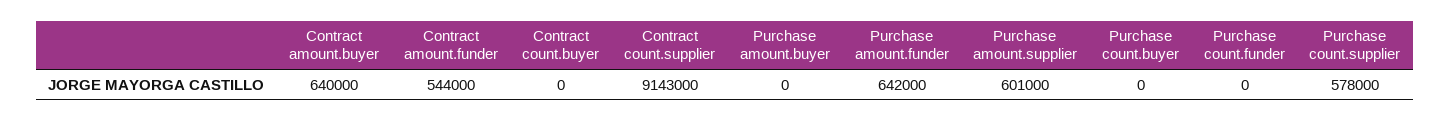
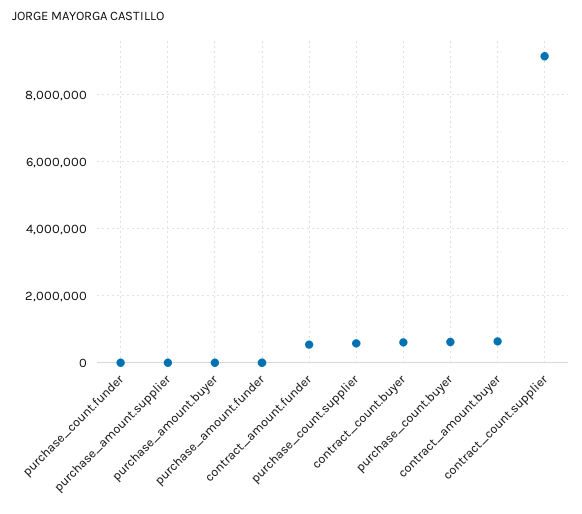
  {
    "Contract amount.buyer": 640000,
    "Contract amount.funder": 544000,
-   "Contract count.buyer": 0,
+   "Contract count.buyer": 600000,
    "Contract count.supplier": 9143000,
    "Purchase amount.buyer": 0,
-   "Purchase amount.funder": 642000,
+   "Purchase amount.funder": 0,
-   "Purchase amount.supplier": 601000,
+   "Purchase amount.supplier": 0,
-   "Purchase count.buyer": 0,
+   "Purchase count.buyer": 600000,
    "Purchase count.funder": 0,
    "Purchase count.supplier": 578000
  }

